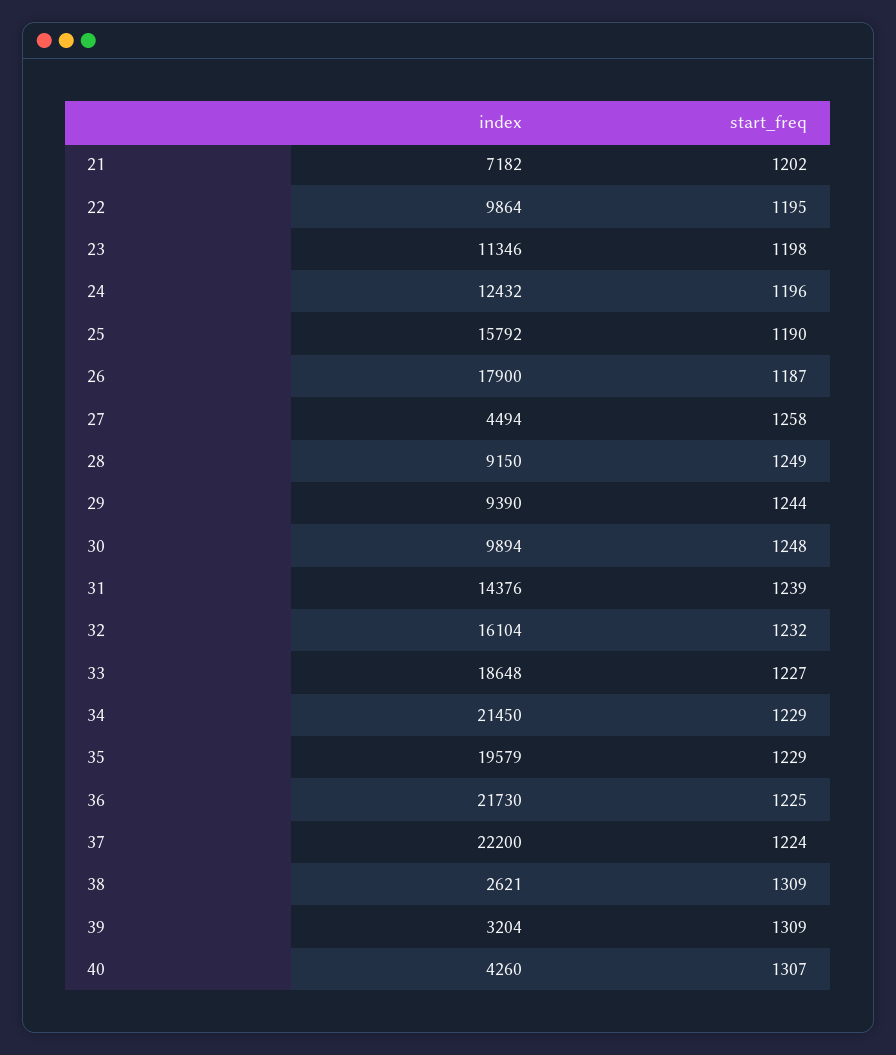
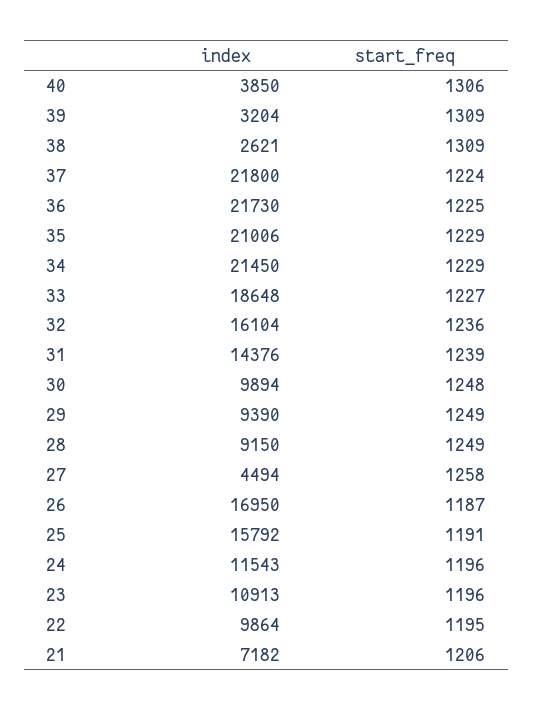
  {
    "index": {
      "21": 7182,
      "22": 9864,
-     "23": 11346,
+     "23": 10913,
-     "24": 12432,
+     "24": 11543,
      "25": 15792,
-     "26": 17900,
+     "26": 16950,
      "27": 4494,
      "28": 9150,
      "29": 9390,
      "30": 9894,
      "31": 14376,
      "32": 16104,
      "33": 18648,
      "34": 21450,
-     "35": 19579,
+     "35": 21006,
      "36": 21730,
-     "37": 22200,
+     "37": 21800,
      "38": 2621,
      "39": 3204,
-     "40": 4260
+     "40": 3850
    },
    "start_freq": {
-     "21": 1202,
+     "21": 1206,
      "22": 1195,
-     "23": 1198,
+     "23": 1196,
      "24": 1196,
-     "25": 1190,
+     "25": 1191,
      "26": 1187,
      "27": 1258,
      "28": 1249,
-     "29": 1244,
+     "29": 1249,
      "30": 1248,
      "31": 1239,
-     "32": 1232,
+     "32": 1236,
      "33": 1227,
      "34": 1229,
      "35": 1229,
      "36": 1225,
      "37": 1224,
      "38": 1309,
      "39": 1309,
-     "40": 1307
+     "40": 1306
    }
  }

